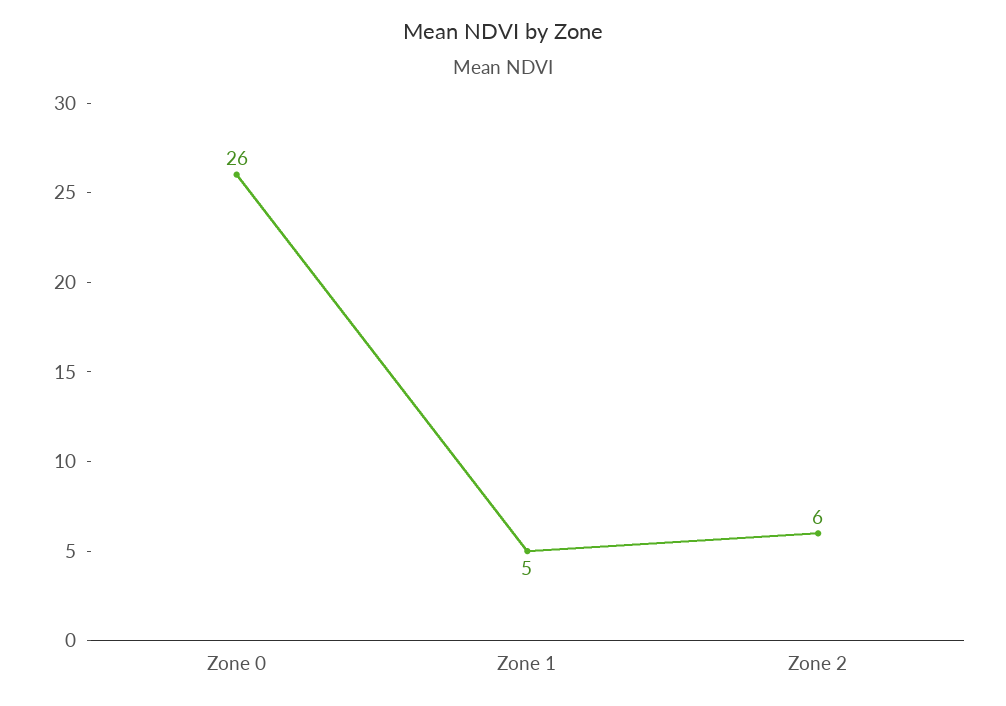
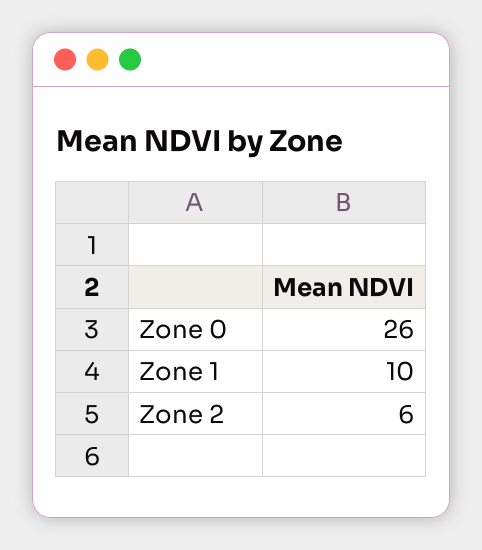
  {
    "Zone 0": 26,
-   "Zone 1": 5,
+   "Zone 1": 10,
    "Zone 2": 6
  }

